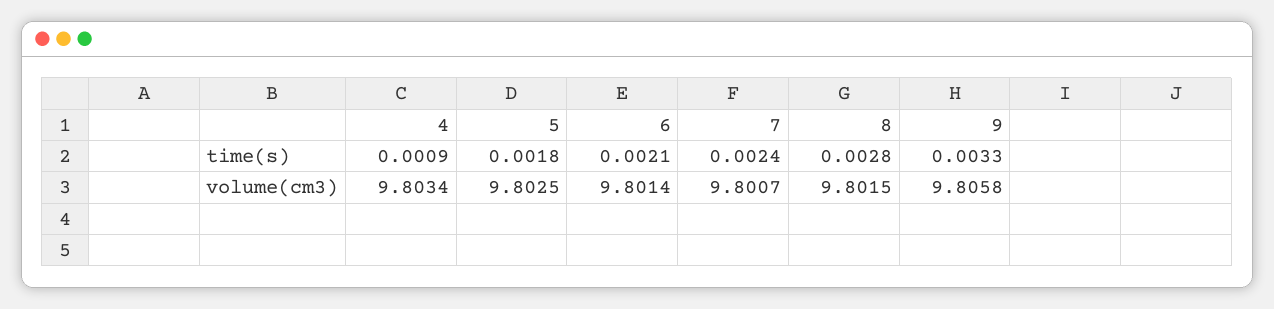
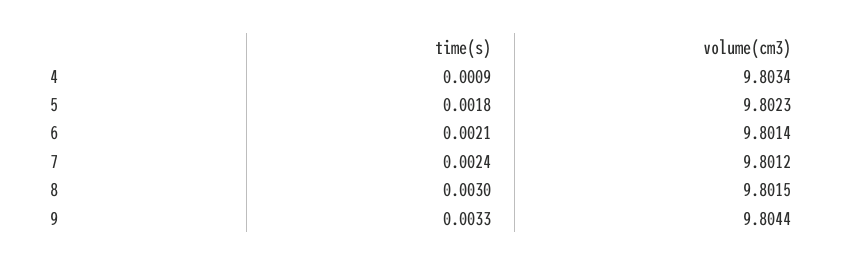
  {
    "4": {
      "time(s)": 0.0009,
      "volume(cm3)": 9.8034
    },
    "5": {
      "time(s)": 0.0018,
-     "volume(cm3)": 9.8025
+     "volume(cm3)": 9.8023
    },
    "6": {
      "time(s)": 0.0021,
      "volume(cm3)": 9.8014
    },
    "7": {
      "time(s)": 0.0024,
-     "volume(cm3)": 9.8007
+     "volume(cm3)": 9.8012
    },
    "8": {
-     "time(s)": 0.0028,
+     "time(s)": 0.003,
      "volume(cm3)": 9.8015
    },
    "9": {
      "time(s)": 0.0033,
-     "volume(cm3)": 9.8058
+     "volume(cm3)": 9.8044
    }
  }

